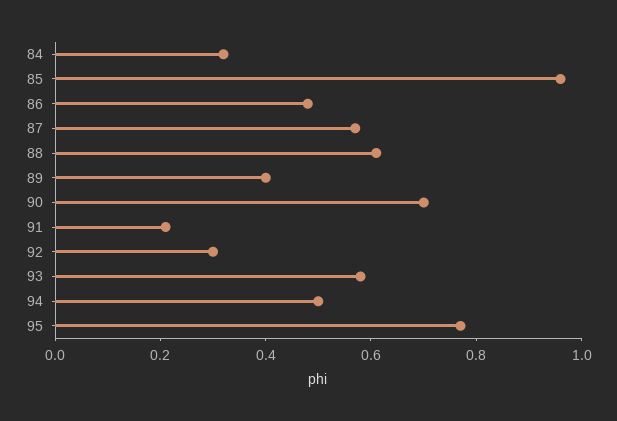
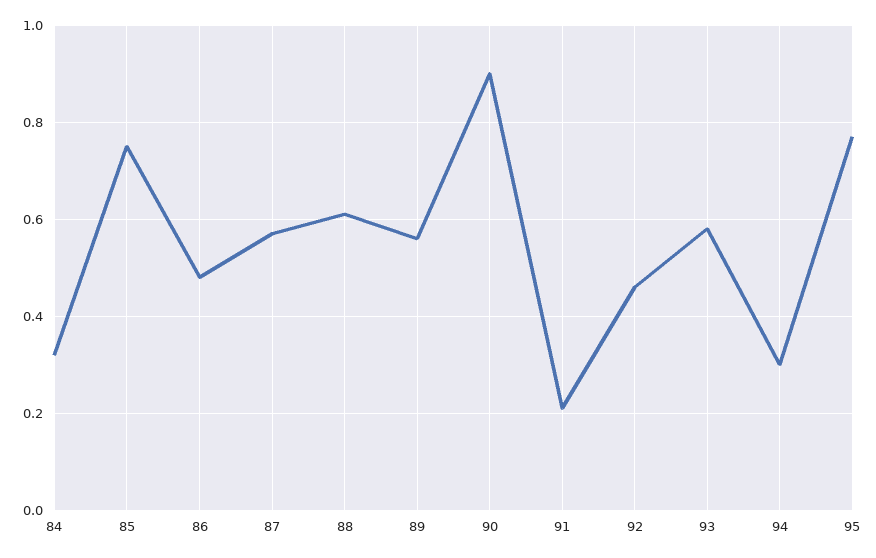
  {
    "84": 0.3,
-   "85": 0.95,
+   "85": 0.75,
    "86": 0.5,
    "87": 0.55,
    "88": 0.6,
-   "89": 0.4,
+   "89": 0.55,
-   "90": 0.7,
+   "90": 0.9,
    "91": 0.2,
-   "92": 0.3,
+   "92": 0.45,
    "93": 0.6,
-   "94": 0.5,
+   "94": 0.3,
    "95": 0.75
  }

